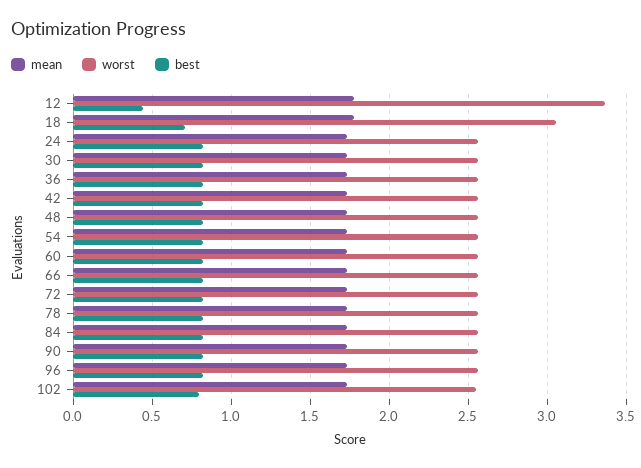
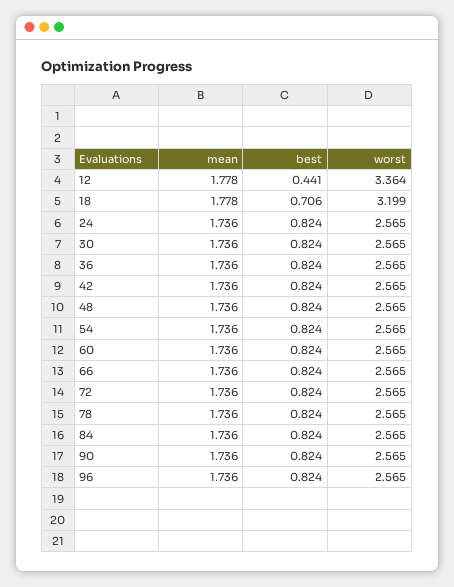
  {
    "mean": {
      "12": 1.778,
      "18": 1.778,
      "24": 1.736,
      "30": 1.736,
      "36": 1.736,
      "42": 1.736,
      "48": 1.736,
      "54": 1.736,
      "60": 1.736,
      "66": 1.736,
      "72": 1.736,
      "78": 1.736,
      "84": 1.736,
      "90": 1.736,
-     "96": 1.736,
+     "96": 1.736
-     "102": 1.75
    },
    "worst": {
      "12": 3.364,
-     "18": 3.05,
+     "18": 3.199,
      "24": 2.565,
      "30": 2.565,
      "36": 2.565,
      "42": 2.565,
      "48": 2.565,
      "54": 2.565,
      "60": 2.565,
      "66": 2.565,
      "72": 2.565,
      "78": 2.565,
      "84": 2.565,
      "90": 2.565,
-     "96": 2.565,
+     "96": 2.565
-     "102": 2.55
    },
    "best": {
      "12": 0.441,
      "18": 0.706,
      "24": 0.824,
      "30": 0.824,
      "36": 0.824,
      "42": 0.824,
      "48": 0.824,
      "54": 0.824,
      "60": 0.824,
      "66": 0.824,
      "72": 0.824,
      "78": 0.824,
      "84": 0.824,
      "90": 0.824,
-     "96": 0.824,
+     "96": 0.824
-     "102": 0.8
    }
  }

